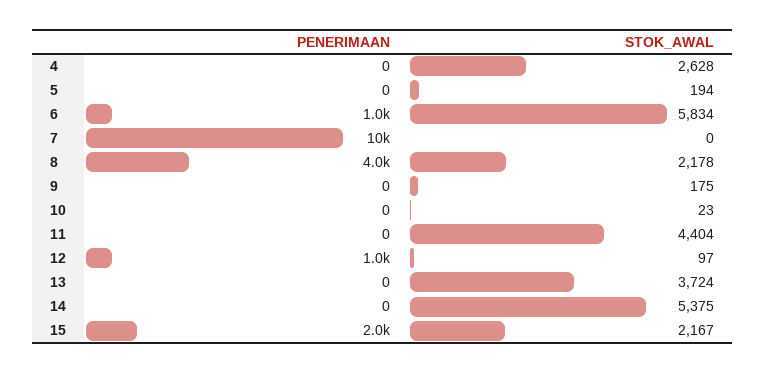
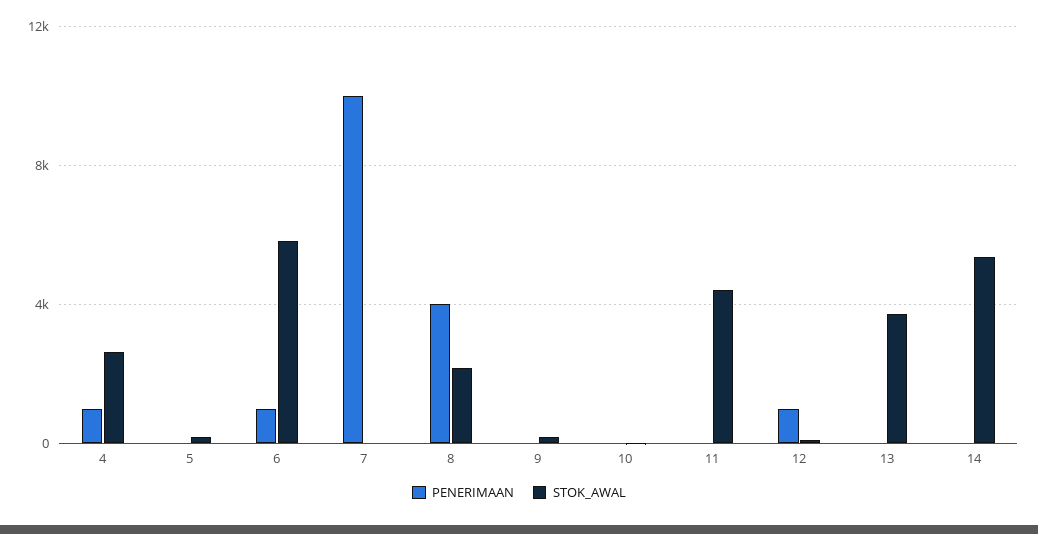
  {
    "PENERIMAAN": {
-     "4": 0,
+     "4": 1000,
      "5": 0,
      "6": 1000,
      "7": 10000,
      "8": 4000,
      "9": 0,
      "10": 0,
      "11": 0,
      "12": 1000,
      "13": 0,
-     "14": 0,
+     "14": 0
-     "15": 2000
    },
    "STOK_AWAL": {
      "4": 2628,
      "5": 194,
      "6": 5834,
      "7": 0,
      "8": 2178,
      "9": 175,
      "10": 23,
      "11": 4404,
      "12": 97,
      "13": 3724,
-     "14": 5375,
+     "14": 5375
-     "15": 2167
    }
  }

